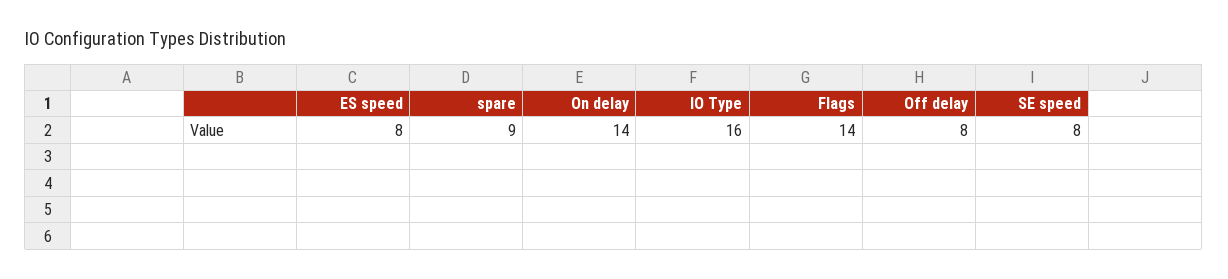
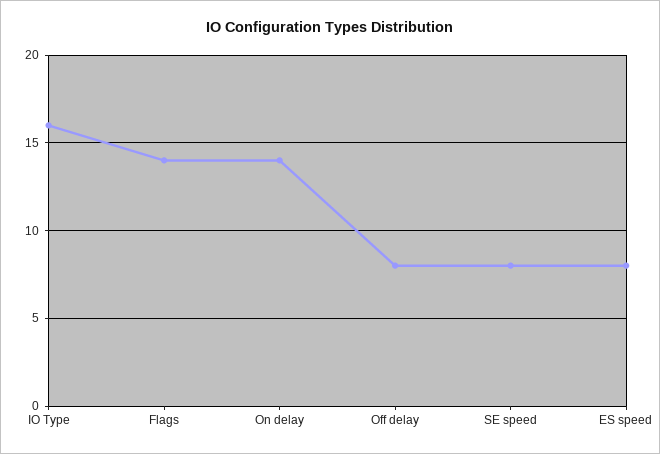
  {
    "ES speed": 8,
-   "spare": 9,
    "On delay": 14,
    "IO Type": 16,
    "Flags": 14,
    "Off delay": 8,
    "SE speed": 8
  }

